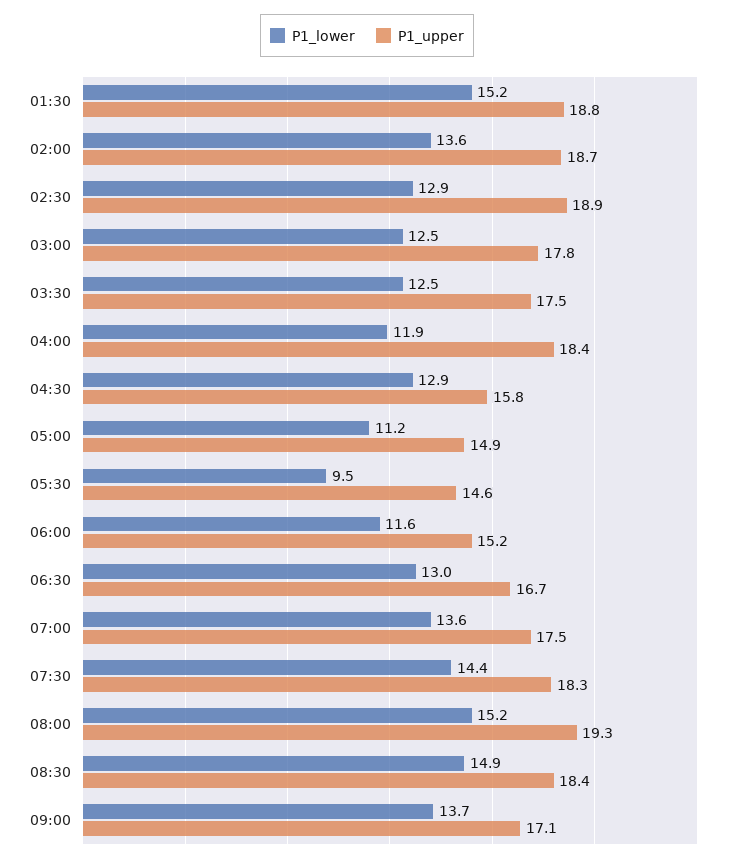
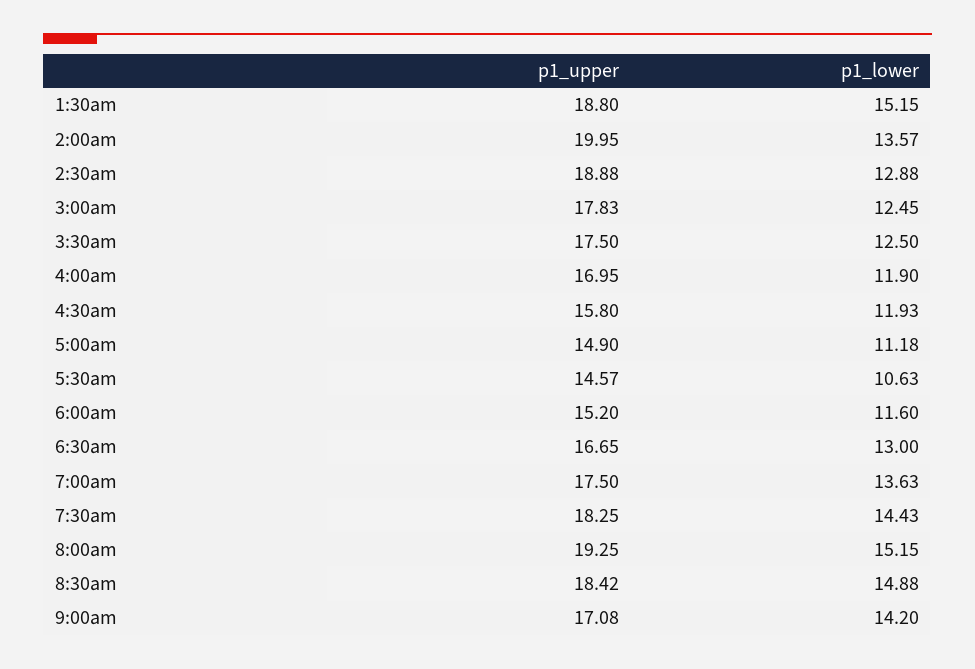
  {
    "P1_lower": {
      "01:30": 15.15,
      "02:00": 13.57,
      "02:30": 12.88,
      "03:00": 12.45,
      "03:30": 12.5,
      "04:00": 11.9,
-     "04:30": 12.9,
+     "04:30": 11.93,
      "05:00": 11.18,
-     "05:30": 9.5,
+     "05:30": 10.63,
      "06:00": 11.6,
      "06:30": 13,
      "07:00": 13.63,
      "07:30": 14.43,
      "08:00": 15.15,
      "08:30": 14.88,
-     "09:00": 13.7
+     "09:00": 14.2
    },
    "P1_upper": {
      "01:30": 18.8,
-     "02:00": 18.7,
+     "02:00": 19.95,
      "02:30": 18.88,
      "03:00": 17.83,
      "03:30": 17.5,
-     "04:00": 18.4,
+     "04:00": 16.95,
      "04:30": 15.8,
      "05:00": 14.9,
      "05:30": 14.57,
      "06:00": 15.2,
      "06:30": 16.65,
      "07:00": 17.5,
      "07:30": 18.25,
      "08:00": 19.25,
      "08:30": 18.42,
      "09:00": 17.08
    }
  }

